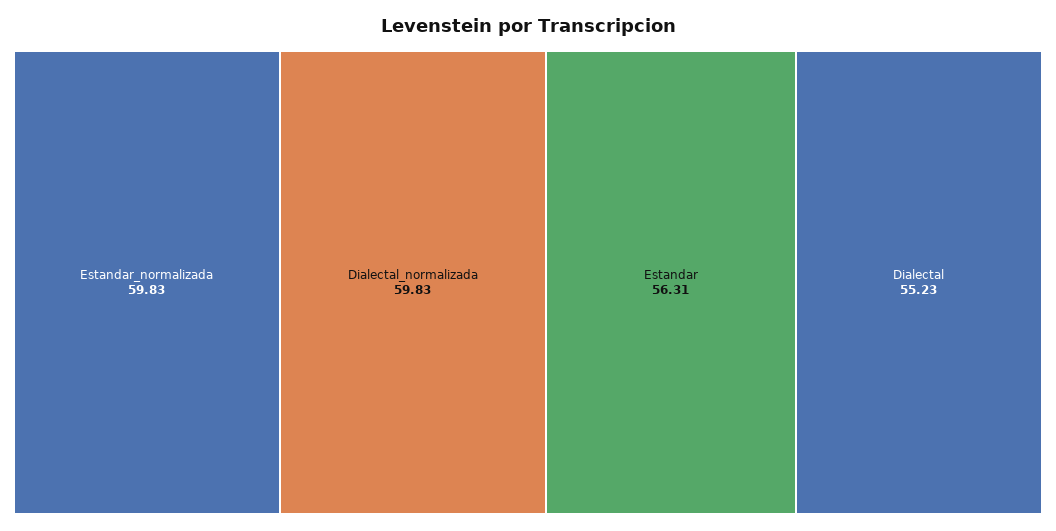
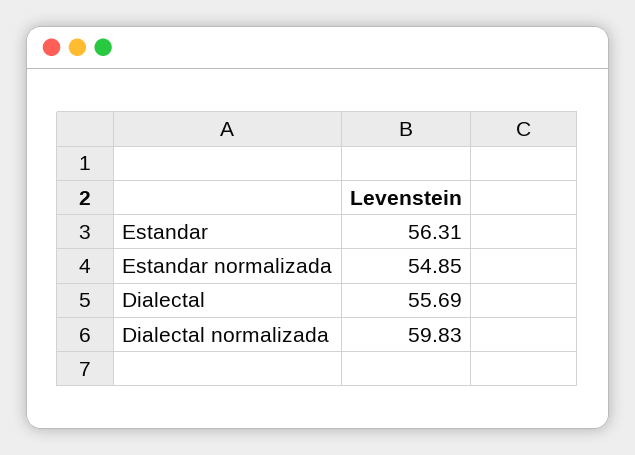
  {
-   "Estandar_normalizada": 59.83,
+   "Estandar_normalizada": 54.85,
    "Dialectal_normalizada": 59.83,
    "Estandar": 56.31,
-   "Dialectal": 55.23
+   "Dialectal": 55.69
  }

